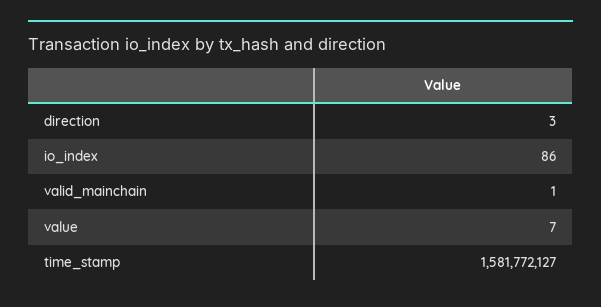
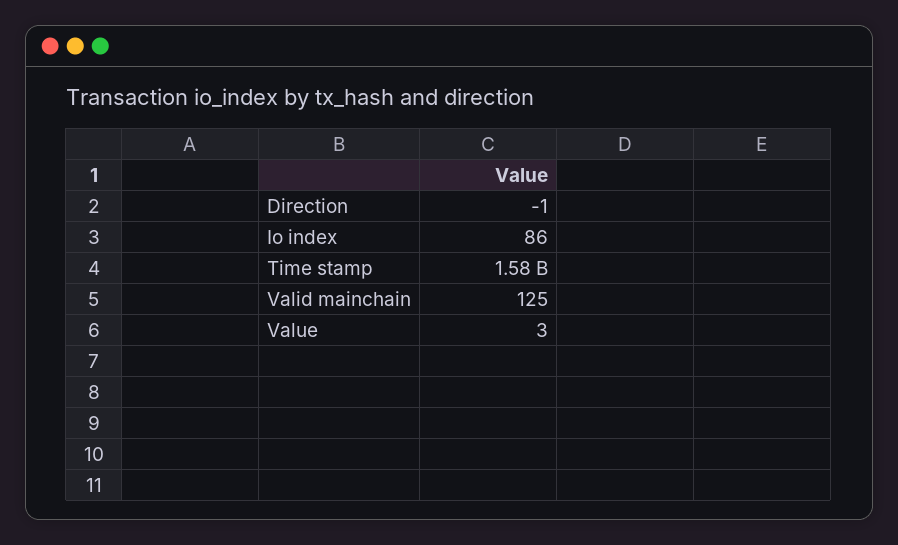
  {
-   "direction": 3,
+   "direction": -1,
    "io_index": 86,
-   "valid_mainchain": 1,
+   "valid_mainchain": 125,
-   "value": 7,
+   "value": 3,
    "time_stamp": 1581772127
  }

